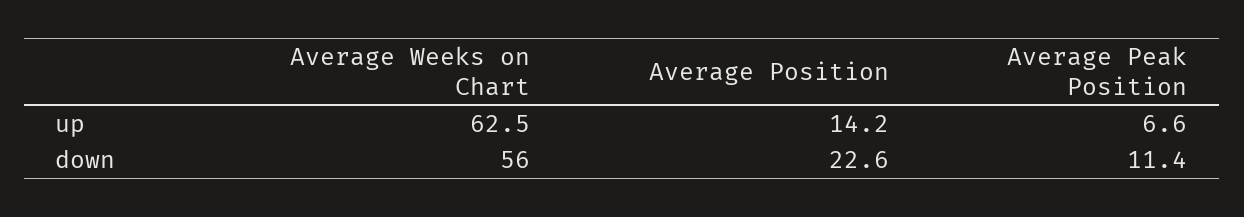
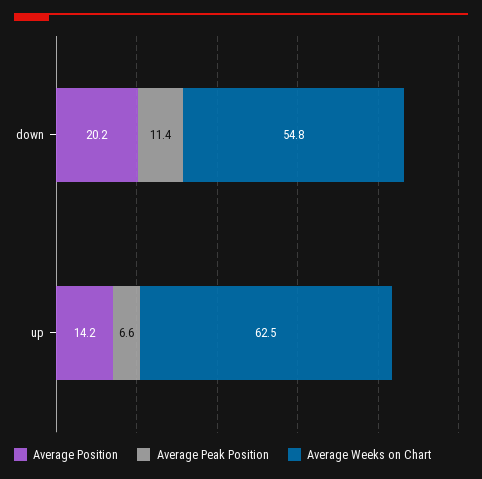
  {
    "Average Weeks on Chart": {
      "up": 62.5,
-     "down": 56
+     "down": 54.8
    },
    "Average Position": {
      "up": 14.2,
-     "down": 22.6
+     "down": 20.2
    },
    "Average Peak Position": {
      "up": 6.6,
      "down": 11.4
    }
  }

